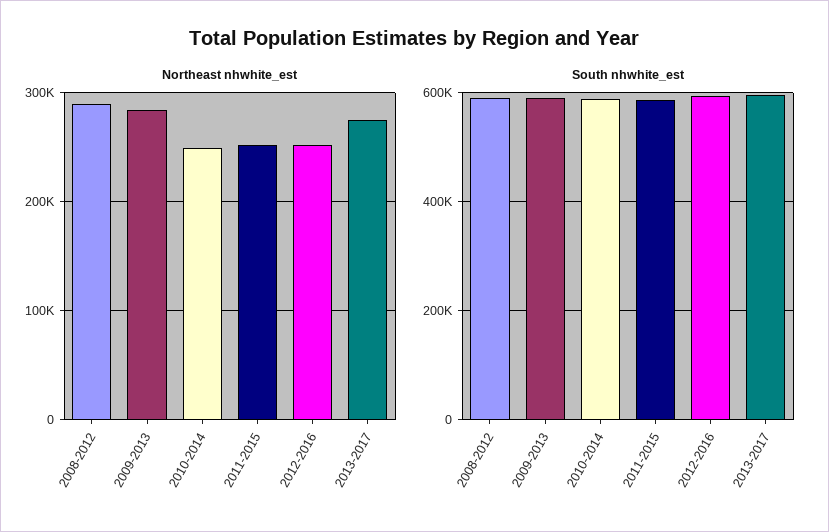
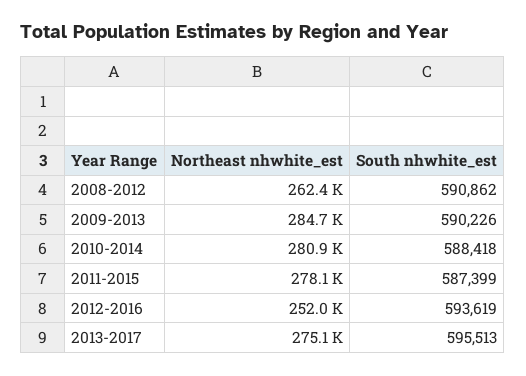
  {
    "Northeast nhwhite_est": {
-     "2008-2012": 290000,
+     "2008-2012": 262400,
      "2009-2013": 284700,
-     "2010-2014": 250000,
+     "2010-2014": 280900,
-     "2011-2015": 250000,
+     "2011-2015": 278100,
      "2012-2016": 252000,
      "2013-2017": 275100
    },
    "South nhwhite_est": {
      "2008-2012": 590862,
      "2009-2013": 590226,
      "2010-2014": 588418,
      "2011-2015": 587399,
      "2012-2016": 593619,
      "2013-2017": 595513
    }
  }

